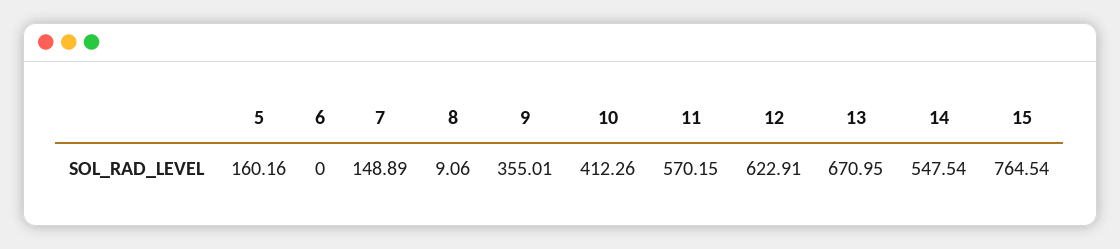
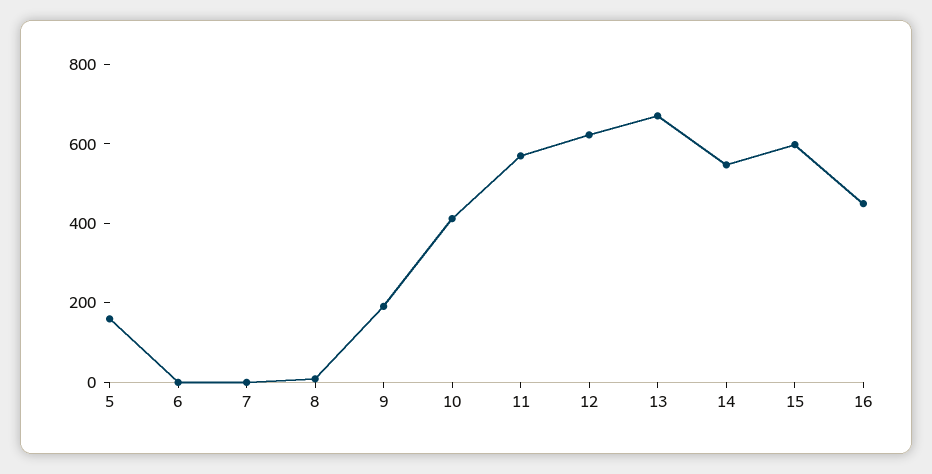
  {
    "5": 160.16,
    "6": 0,
-   "7": 148.89,
+   "7": 0,
    "8": 9.06,
-   "9": 355.01,
+   "9": 200,
    "10": 412.26,
    "11": 570.15,
    "12": 622.91,
    "13": 670.95,
    "14": 547.54,
-   "15": 764.54
+   "15": 600,
+   "16": 450
  }

